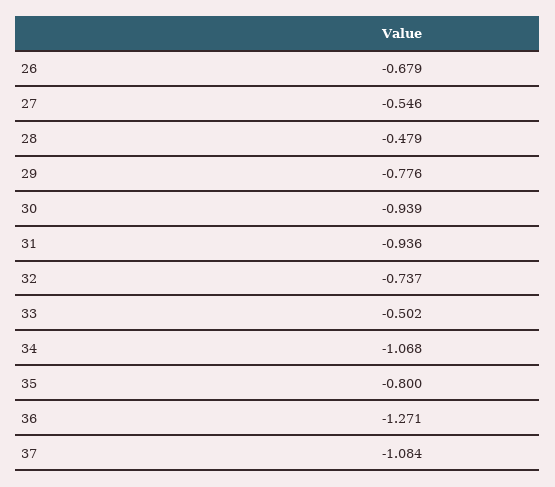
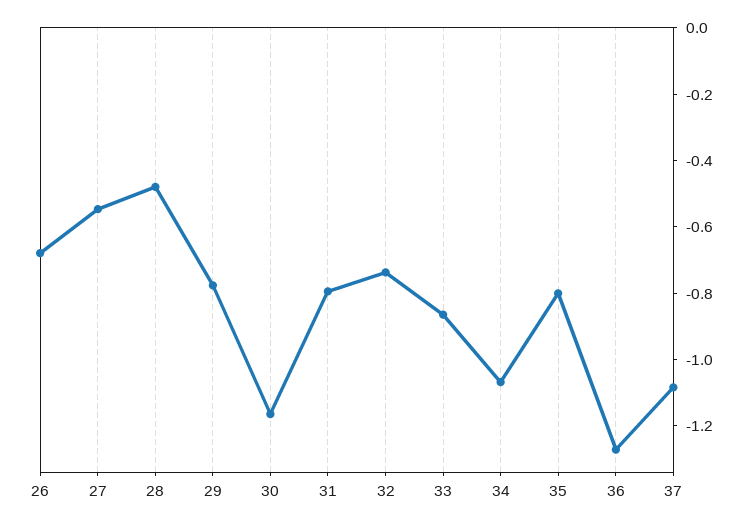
  {
    "26": -0.679,
    "27": -0.546,
    "28": -0.479,
    "29": -0.776,
-   "30": -0.939,
+   "30": -1.15,
-   "31": -0.936,
+   "31": -0.8,
    "32": -0.737,
-   "33": -0.502,
+   "33": -0.85,
    "34": -1.068,
    "35": -0.8,
    "36": -1.271,
    "37": -1.084
  }

